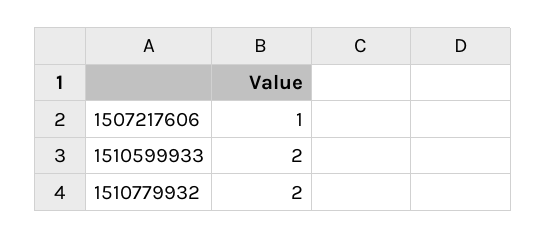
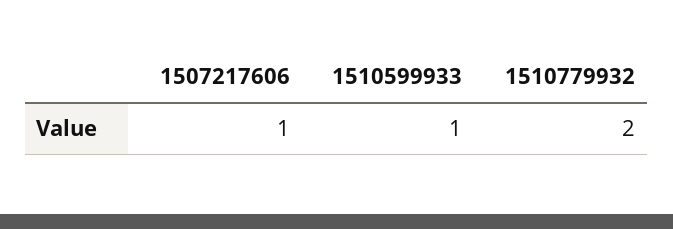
  {
    "1507217606": 1,
-   "1510599933": 2,
+   "1510599933": 1,
    "1510779932": 2
  }

